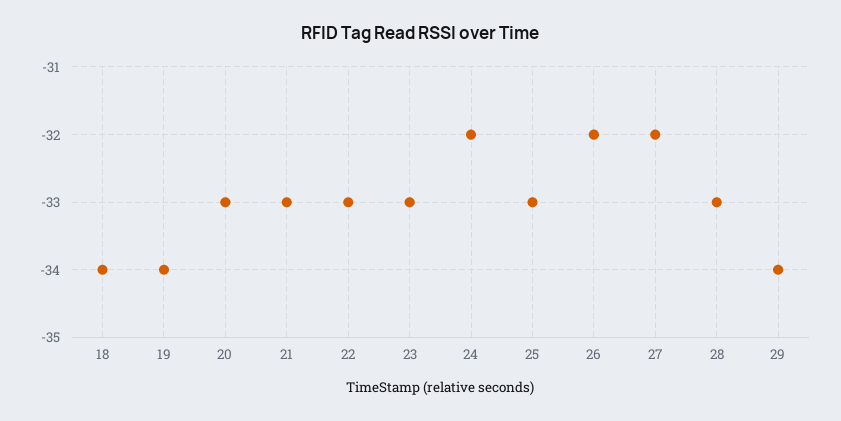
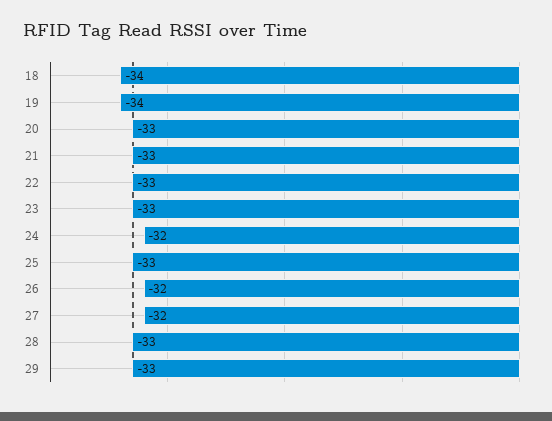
  {
    "18": -34,
    "19": -34,
    "20": -33,
    "21": -33,
    "22": -33,
    "23": -33,
    "24": -32,
    "25": -33,
    "26": -32,
    "27": -32,
    "28": -33,
-   "29": -34
+   "29": -33
  }

